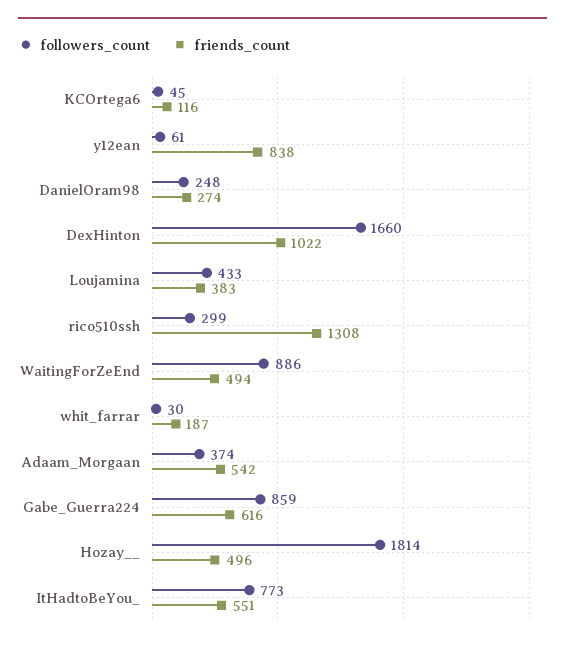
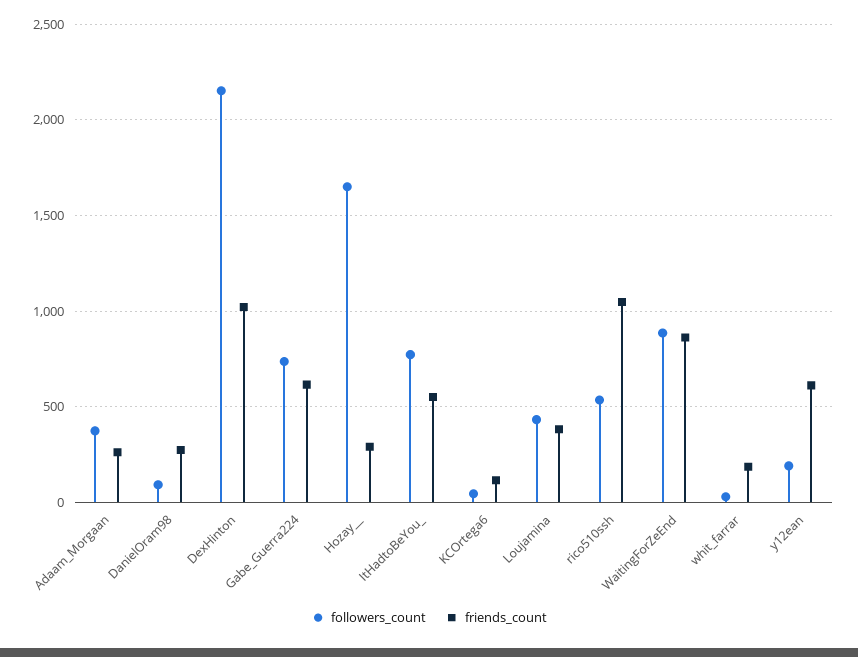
  {
    "followers_count": {
      "KCOrtega6": 45,
-     "y12ean": 61,
+     "y12ean": 200,
-     "DanielOram98": 248,
+     "DanielOram98": 100,
-     "DexHinton": 1660,
+     "DexHinton": 2150,
      "Loujamina": 433,
-     "rico510ssh": 299,
+     "rico510ssh": 550,
      "WaitingForZeEnd": 886,
      "whit_farrar": 30,
      "Adaam_Morgaan": 374,
-     "Gabe_Guerra224": 859,
+     "Gabe_Guerra224": 750,
-     "Hozay__": 1814,
+     "Hozay__": 1650,
      "ItHadtoBeYou_": 773
    },
    "friends_count": {
      "KCOrtega6": 116,
-     "y12ean": 838,
+     "y12ean": 600,
      "DanielOram98": 274,
      "DexHinton": 1022,
      "Loujamina": 383,
-     "rico510ssh": 1308,
+     "rico510ssh": 1050,
-     "WaitingForZeEnd": 494,
+     "WaitingForZeEnd": 850,
      "whit_farrar": 187,
-     "Adaam_Morgaan": 542,
+     "Adaam_Morgaan": 250,
      "Gabe_Guerra224": 616,
-     "Hozay__": 496,
+     "Hozay__": 300,
      "ItHadtoBeYou_": 551
    }
  }

